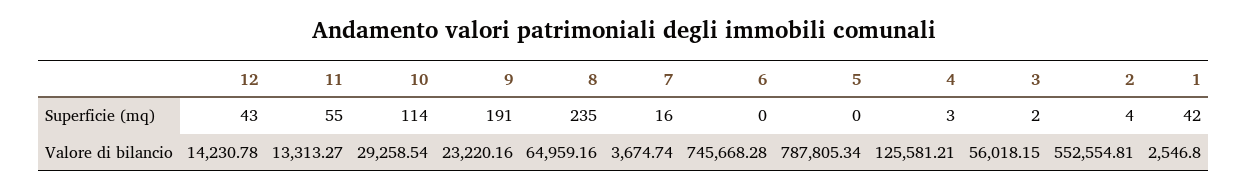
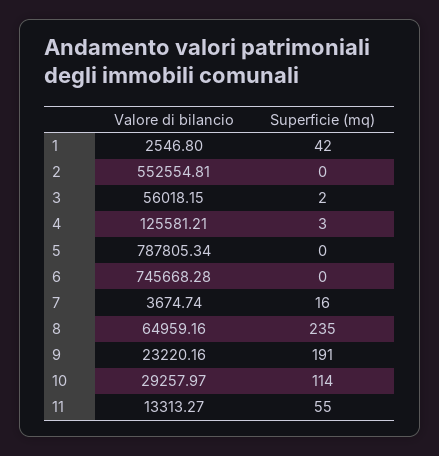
  {
-   "12": {
-     "Superficie (mq)": 43,
-     "Valore di bilancio": 14230.78
-   },
    "11": {
      "Superficie (mq)": 55,
      "Valore di bilancio": 13313.27
    },
    "10": {
      "Superficie (mq)": 114,
-     "Valore di bilancio": 29258.54
+     "Valore di bilancio": 29257.97
    },
    "9": {
      "Superficie (mq)": 191,
      "Valore di bilancio": 23220.16
    },
    "8": {
      "Superficie (mq)": 235,
      "Valore di bilancio": 64959.16
    },
    "7": {
      "Superficie (mq)": 16,
      "Valore di bilancio": 3674.74
    },
    "6": {
      "Superficie (mq)": 0,
      "Valore di bilancio": 745668.28
    },
    "5": {
      "Superficie (mq)": 0,
      "Valore di bilancio": 787805.34
    },
    "4": {
      "Superficie (mq)": 3,
      "Valore di bilancio": 125581.21
    },
    "3": {
      "Superficie (mq)": 2,
      "Valore di bilancio": 56018.15
    },
    "2": {
-     "Superficie (mq)": 4,
+     "Superficie (mq)": 0,
      "Valore di bilancio": 552554.81
    },
    "1": {
      "Superficie (mq)": 42,
      "Valore di bilancio": 2546.8
    }
  }

